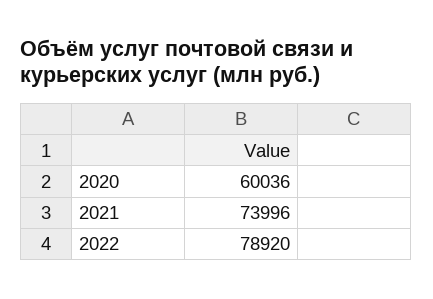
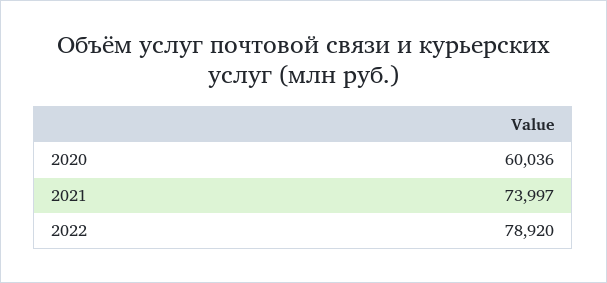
  {
    "2020": 60036,
-   "2021": 73996,
+   "2021": 73997,
    "2022": 78920
  }

